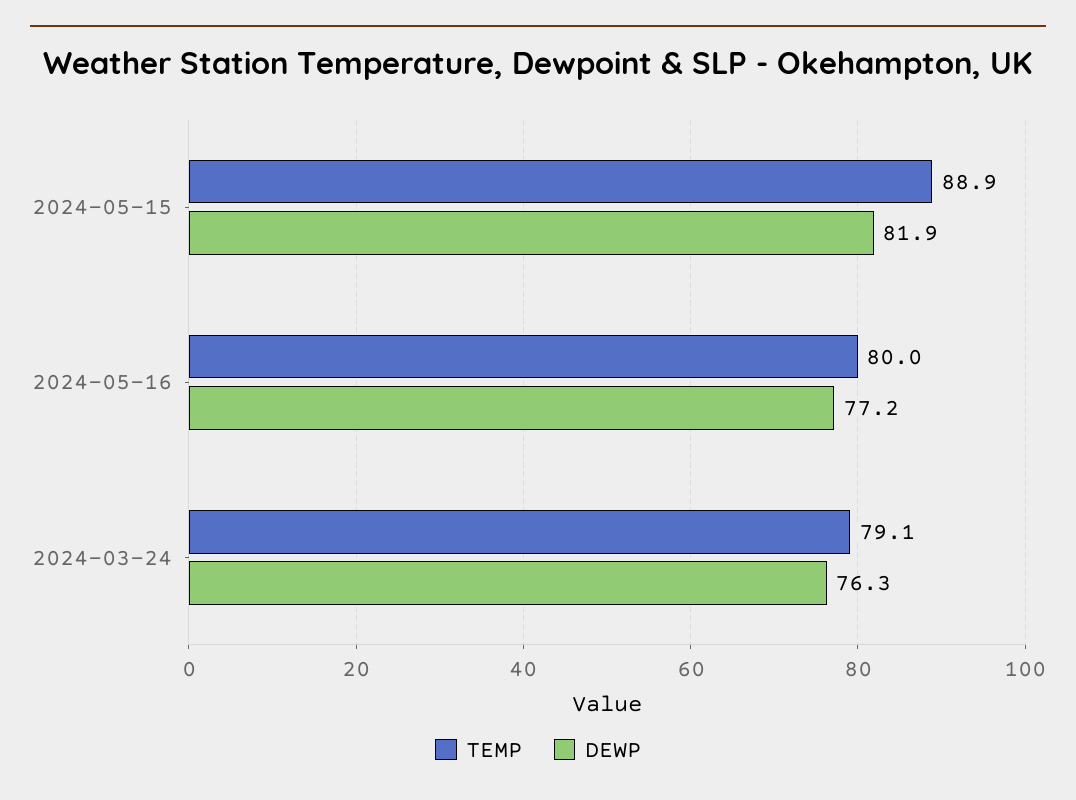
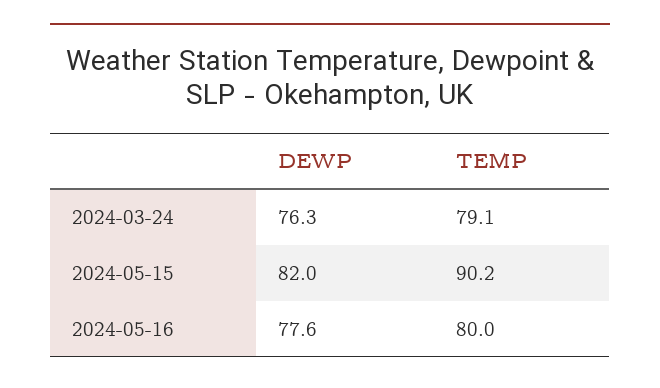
  {
    "TEMP": {
-     "2024-05-15": 88.9,
+     "2024-05-15": 90.2,
      "2024-05-16": 80,
      "2024-03-24": 79.1
    },
    "DEWP": {
-     "2024-05-15": 81.9,
+     "2024-05-15": 82,
-     "2024-05-16": 77.2,
+     "2024-05-16": 77.6,
      "2024-03-24": 76.3
    }
  }

